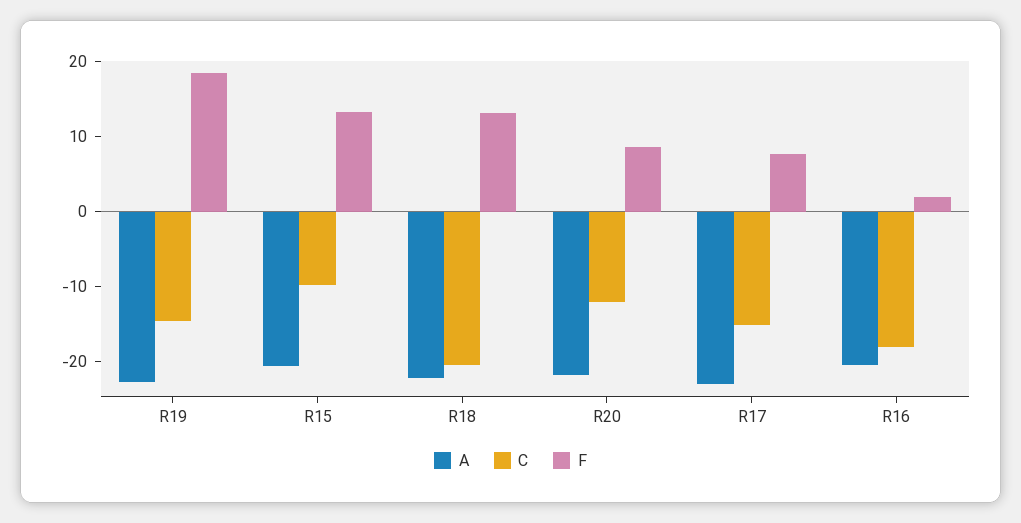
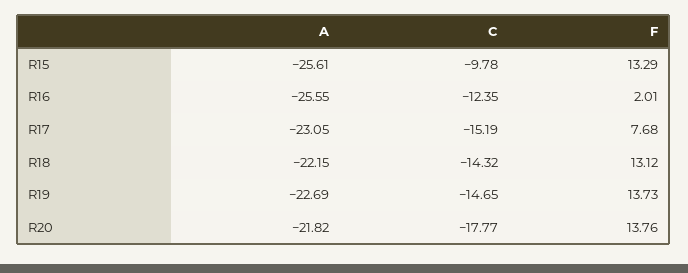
  {
    "A": {
      "R19": -22.69,
-     "R15": -20,
+     "R15": -25.61,
      "R18": -22.15,
      "R20": -21.82,
      "R17": -23.05,
-     "R16": -20
+     "R16": -25.55
    },
    "C": {
      "R19": -14.65,
      "R15": -9.78,
-     "R18": -20,
+     "R18": -14.32,
-     "R20": -12,
+     "R20": -17.77,
      "R17": -15.19,
-     "R16": -18
+     "R16": -12.35
    },
    "F": {
-     "R19": 18,
+     "R19": 13.73,
      "R15": 13.29,
      "R18": 13.12,
-     "R20": 8,
+     "R20": 13.76,
      "R17": 7.68,
      "R16": 2.01
    }
  }

